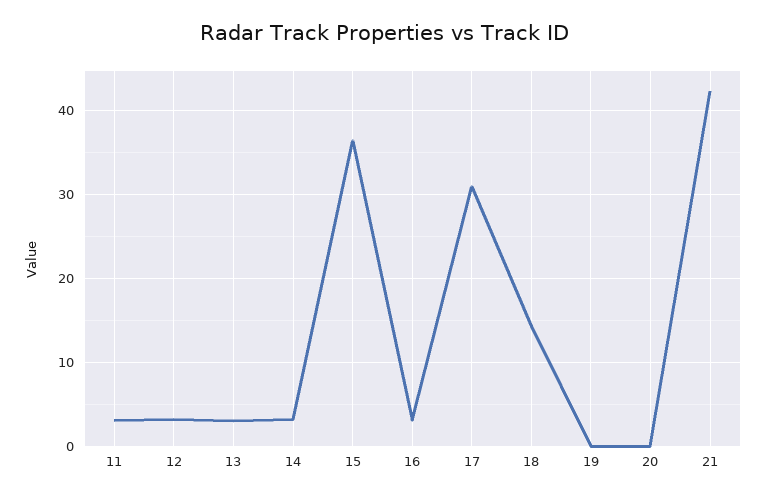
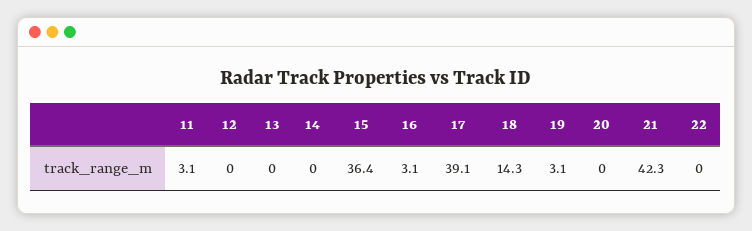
  {
    "11": 3.1,
-   "12": 3,
+   "12": 0,
-   "13": 3,
+   "13": 0,
-   "14": 3,
+   "14": 0,
    "15": 36.4,
    "16": 3.1,
-   "17": 31,
+   "17": 39.1,
    "18": 14.3,
-   "19": 0,
+   "19": 3.1,
    "20": 0,
-   "21": 42.3
+   "21": 42.3,
+   "22": 0
  }

